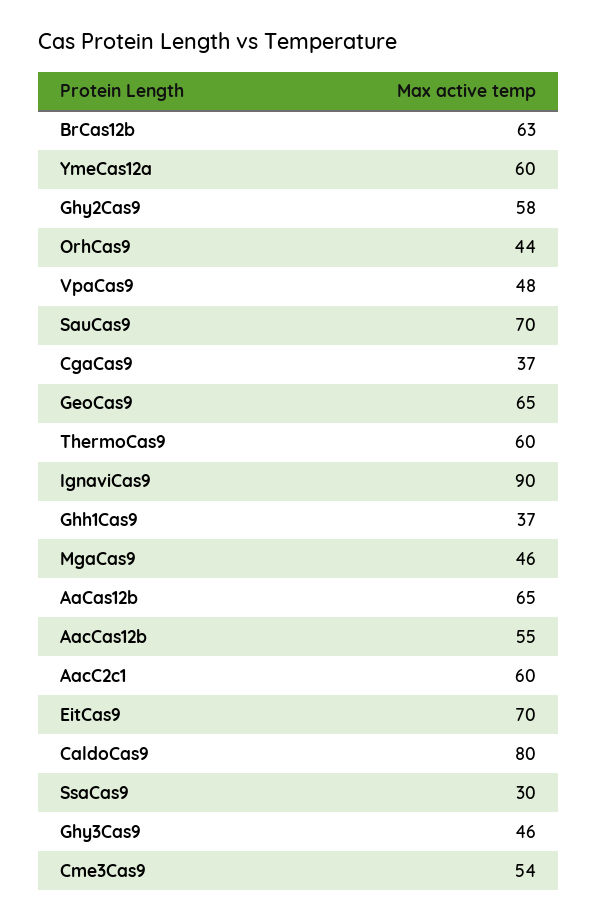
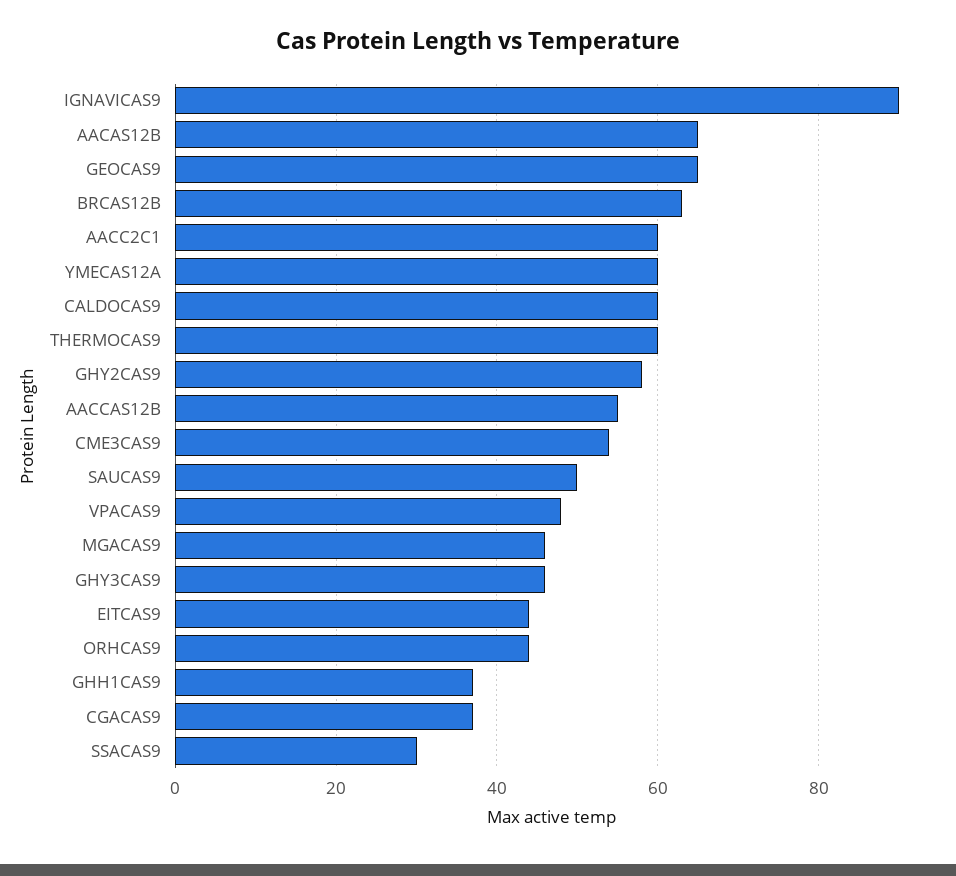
  {
    "BrCas12b": 63,
    "YmeCas12a": 60,
    "Ghy2Cas9": 58,
    "OrhCas9": 44,
    "VpaCas9": 48,
-   "SauCas9": 70,
+   "SauCas9": 50,
    "CgaCas9": 37,
    "GeoCas9": 65,
    "ThermoCas9": 60,
    "IgnaviCas9": 90,
    "Ghh1Cas9": 37,
    "MgaCas9": 46,
    "AaCas12b": 65,
    "AacCas12b": 55,
    "AacC2c1": 60,
-   "EitCas9": 70,
+   "EitCas9": 45,
-   "CaldoCas9": 80,
+   "CaldoCas9": 60,
    "SsaCas9": 30,
    "Ghy3Cas9": 46,
    "Cme3Cas9": 54
  }

